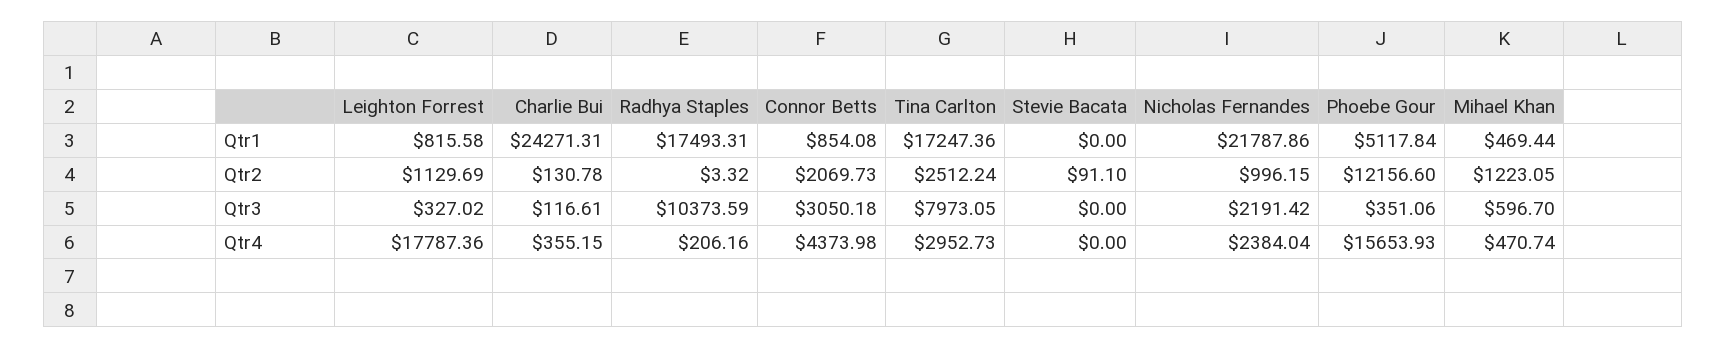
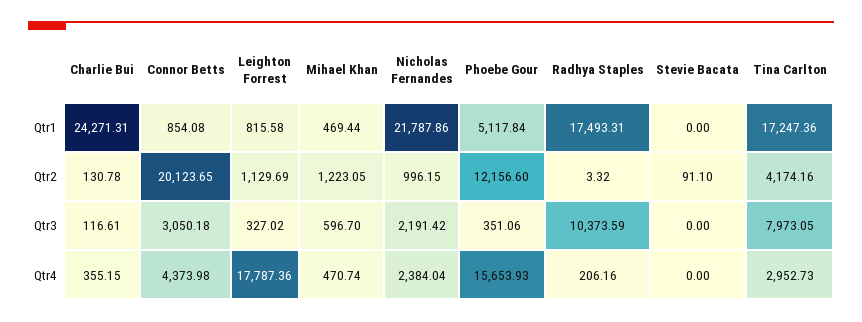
  {
    "Leighton Forrest": {
      "Qtr1": 815.58,
      "Qtr2": 1129.69,
      "Qtr3": 327.02,
      "Qtr4": 17787.36
    },
    "Charlie Bui": {
      "Qtr1": 24271.31,
      "Qtr2": 130.78,
      "Qtr3": 116.61,
      "Qtr4": 355.15
    },
    "Radhya Staples": {
      "Qtr1": 17493.31,
      "Qtr2": 3.32,
      "Qtr3": 10373.59,
      "Qtr4": 206.16
    },
    "Connor Betts": {
      "Qtr1": 854.08,
-     "Qtr2": 2069.73,
+     "Qtr2": 20123.65,
      "Qtr3": 3050.18,
      "Qtr4": 4373.98
    },
    "Tina Carlton": {
      "Qtr1": 17247.36,
-     "Qtr2": 2512.24,
+     "Qtr2": 4174.16,
      "Qtr3": 7973.05,
      "Qtr4": 2952.73
    },
    "Stevie Bacata": {
      "Qtr1": 0,
      "Qtr2": 91.1,
      "Qtr3": 0,
      "Qtr4": 0
    },
    "Nicholas Fernandes": {
      "Qtr1": 21787.86,
      "Qtr2": 996.15,
      "Qtr3": 2191.42,
      "Qtr4": 2384.04
    },
    "Phoebe Gour": {
      "Qtr1": 5117.84,
      "Qtr2": 12156.6,
      "Qtr3": 351.06,
      "Qtr4": 15653.93
    },
    "Mihael Khan": {
      "Qtr1": 469.44,
      "Qtr2": 1223.05,
      "Qtr3": 596.7,
      "Qtr4": 470.74
    }
  }

